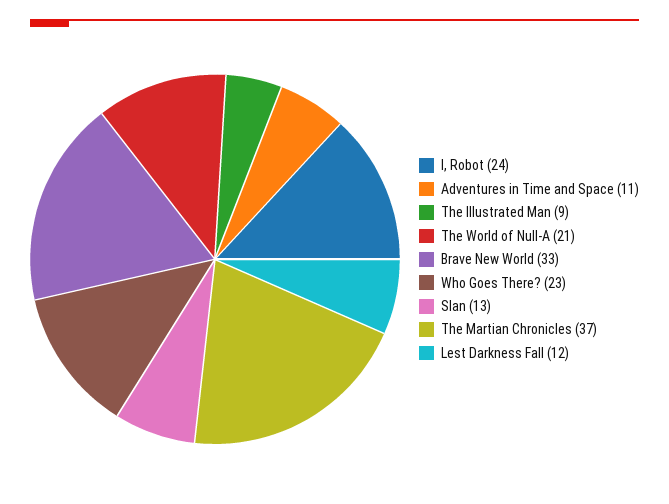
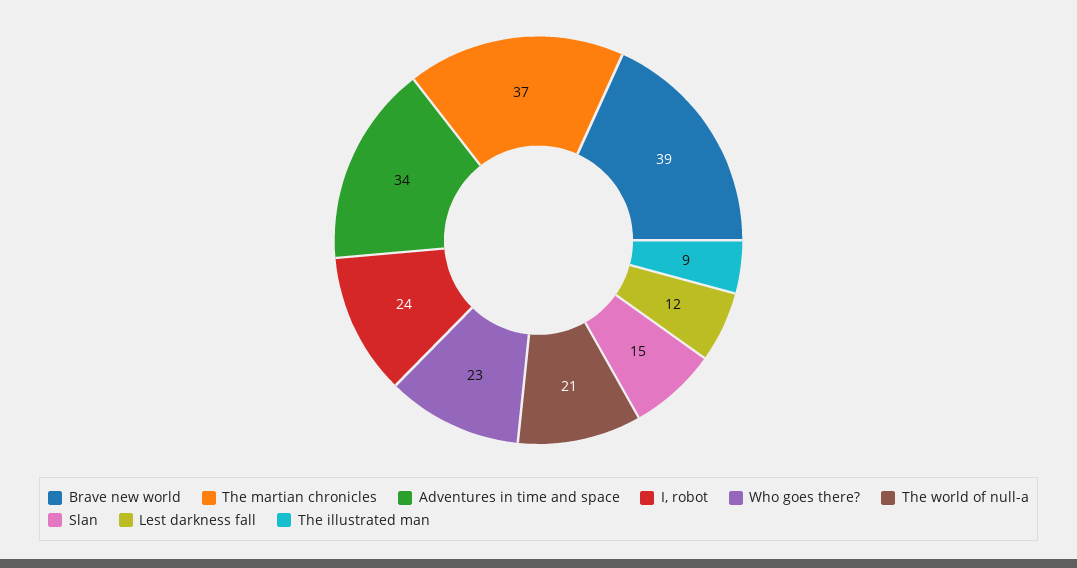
  {
    "I, Robot": 24,
-   "Adventures in Time and Space": 11,
+   "Adventures in Time and Space": 34,
    "The Illustrated Man": 9,
    "The World of Null-A": 21,
-   "Brave New World": 33,
+   "Brave New World": 39,
    "Who Goes There?": 23,
-   "Slan": 13,
+   "Slan": 15,
    "The Martian Chronicles": 37,
    "Lest Darkness Fall": 12
  }

